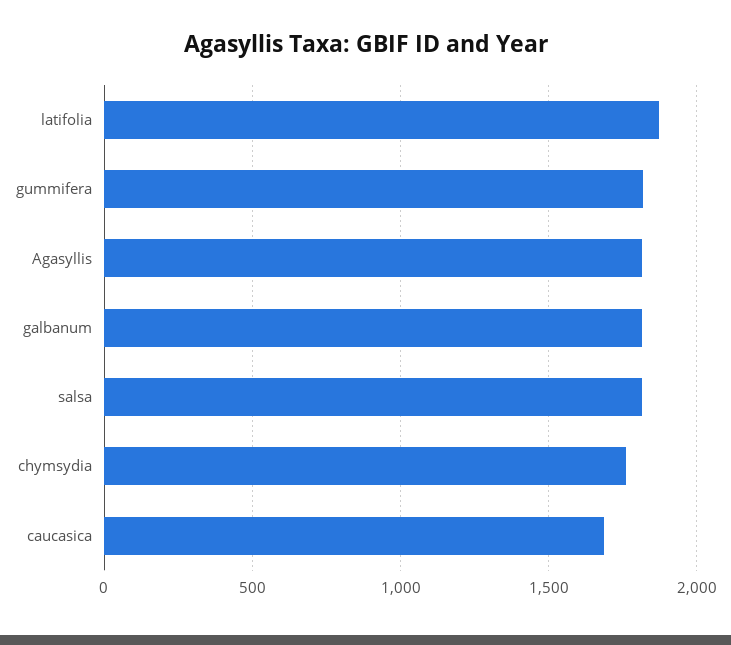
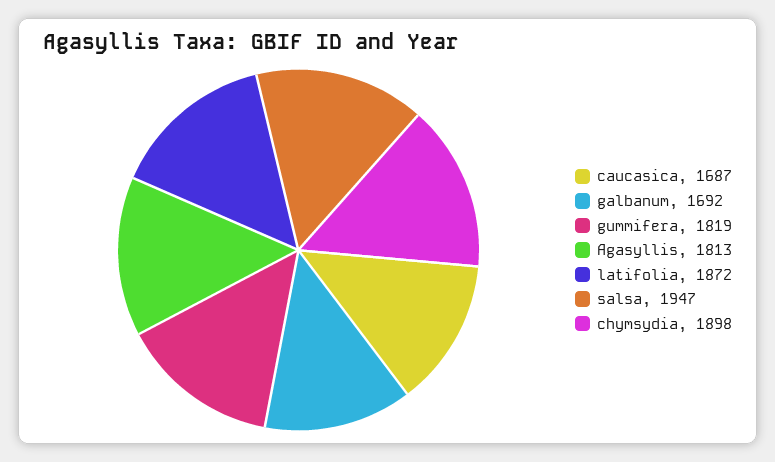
  {
    "latifolia": 1872,
    "gummifera": 1819,
    "Agasyllis": 1813,
-   "galbanum": 1800,
+   "galbanum": 1692,
-   "salsa": 1800,
+   "salsa": 1947,
-   "chymsydia": 1750,
+   "chymsydia": 1898,
    "caucasica": 1687
  }

